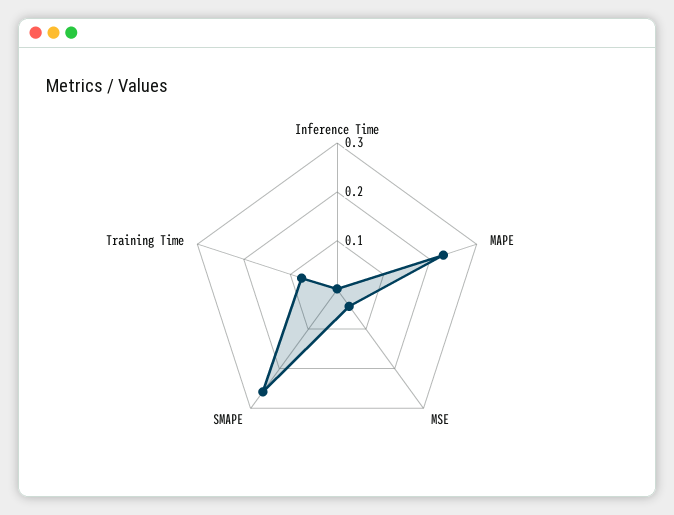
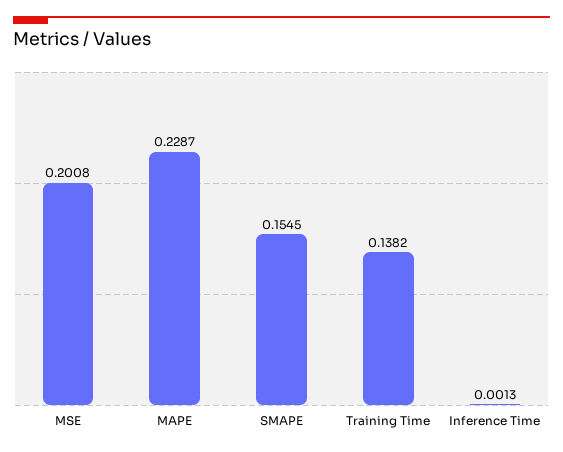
  {
    "Inference Time": 0.0013,
    "MAPE": 0.2287,
-   "MSE": 0.04,
+   "MSE": 0.2008,
-   "SMAPE": 0.26,
+   "SMAPE": 0.1545,
-   "Training Time": 0.08
+   "Training Time": 0.1382
  }

